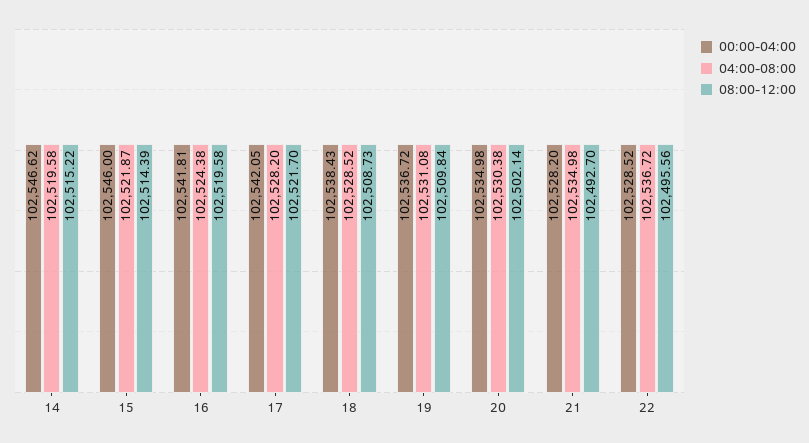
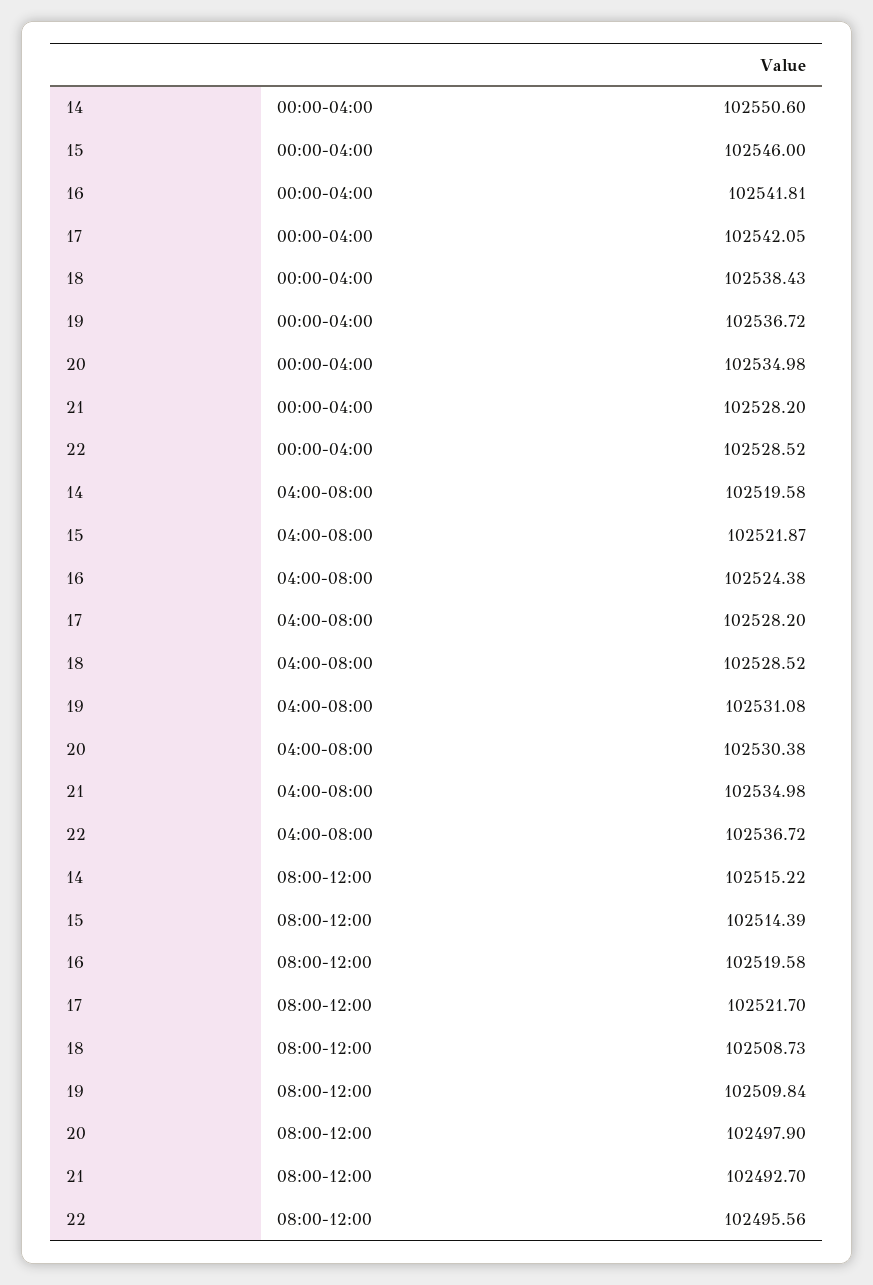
  {
    "00:00-04:00": {
-     "14": 102546.62,
+     "14": 102550.6,
      "15": 102546,
      "16": 102541.81,
      "17": 102542.05,
      "18": 102538.43,
      "19": 102536.72,
      "20": 102534.98,
      "21": 102528.2,
      "22": 102528.52
    },
    "04:00-08:00": {
      "14": 102519.58,
      "15": 102521.87,
      "16": 102524.38,
      "17": 102528.2,
      "18": 102528.52,
      "19": 102531.08,
      "20": 102530.38,
      "21": 102534.98,
      "22": 102536.72
    },
    "08:00-12:00": {
      "14": 102515.22,
      "15": 102514.39,
      "16": 102519.58,
      "17": 102521.7,
      "18": 102508.73,
      "19": 102509.84,
-     "20": 102502.14,
+     "20": 102497.9,
      "21": 102492.7,
      "22": 102495.56
    }
  }

